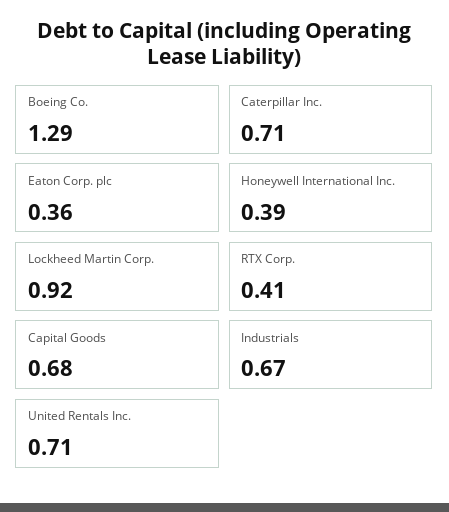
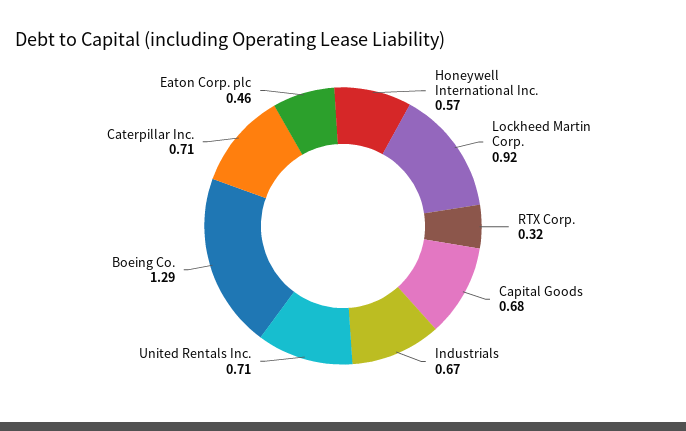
  {
    "Boeing Co.": 1.29,
    "Caterpillar Inc.": 0.71,
-   "Eaton Corp. plc": 0.36,
+   "Eaton Corp. plc": 0.46,
-   "Honeywell International Inc.": 0.39,
+   "Honeywell International Inc.": 0.57,
    "Lockheed Martin Corp.": 0.92,
-   "RTX Corp.": 0.41,
+   "RTX Corp.": 0.32,
    "Capital Goods": 0.68,
    "Industrials": 0.67,
    "United Rentals Inc.": 0.71
  }

